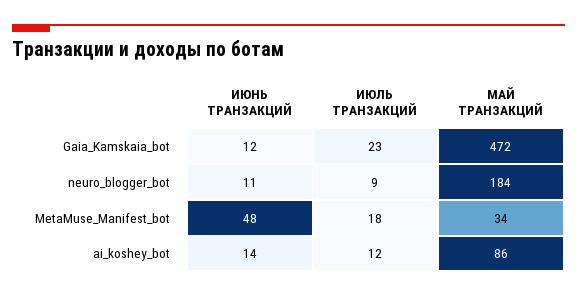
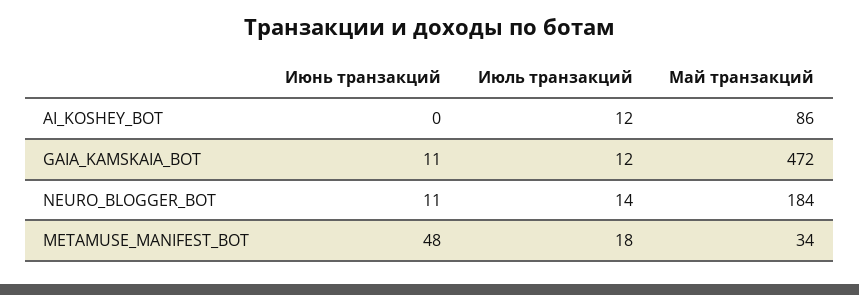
  {
    "ИЮНЬ ТРАНЗАКЦИЙ": {
-     "Gaia_Kamskaia_bot": 12,
+     "Gaia_Kamskaia_bot": 11,
      "neuro_blogger_bot": 11,
      "MetaMuse_Manifest_bot": 48,
-     "ai_koshey_bot": 14
+     "ai_koshey_bot": 0
    },
    "ИЮЛЬ ТРАНЗАКЦИЙ": {
-     "Gaia_Kamskaia_bot": 23,
+     "Gaia_Kamskaia_bot": 12,
-     "neuro_blogger_bot": 9,
+     "neuro_blogger_bot": 14,
      "MetaMuse_Manifest_bot": 18,
      "ai_koshey_bot": 12
    },
    "МАЙ ТРАНЗАКЦИЙ": {
      "Gaia_Kamskaia_bot": 472,
      "neuro_blogger_bot": 184,
      "MetaMuse_Manifest_bot": 34,
      "ai_koshey_bot": 86
    }
  }

